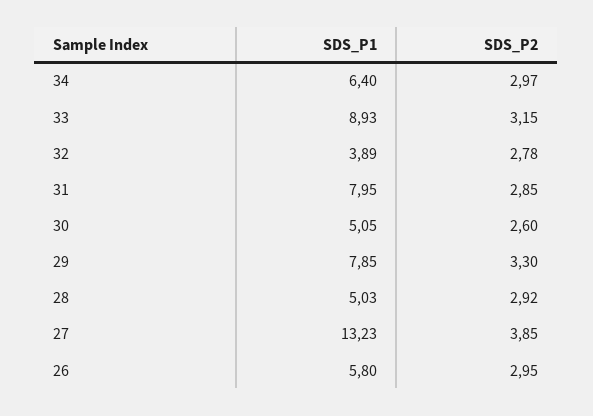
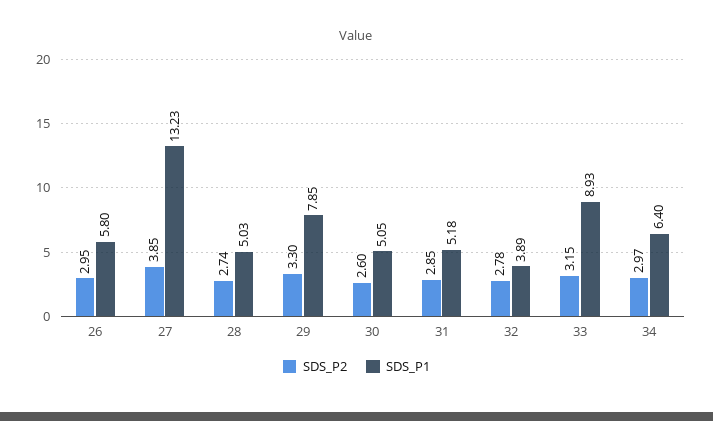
  {
    "SDS_P1": {
      "34": 6.4,
      "33": 8.93,
      "32": 3.89,
-     "31": 7.95,
+     "31": 5.18,
      "30": 5.05,
      "29": 7.85,
      "28": 5.03,
      "27": 13.23,
      "26": 5.8
    },
    "SDS_P2": {
      "34": 2.97,
      "33": 3.15,
      "32": 2.78,
      "31": 2.85,
      "30": 2.6,
      "29": 3.3,
-     "28": 2.92,
+     "28": 2.74,
      "27": 3.85,
      "26": 2.95
    }
  }

